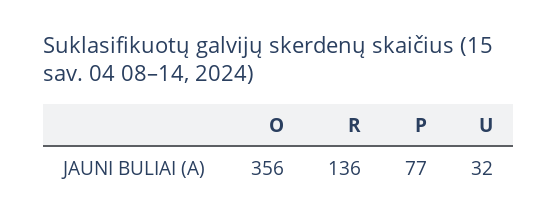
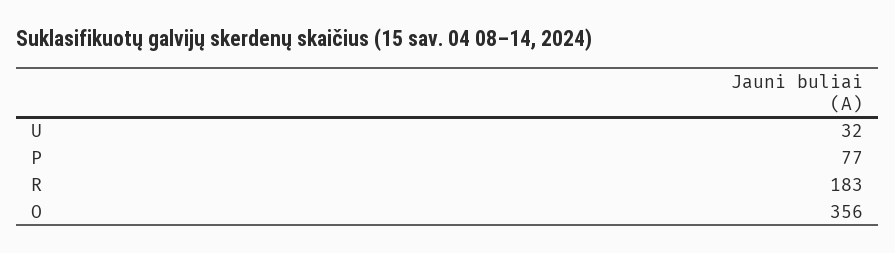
  {
    "O": 356,
-   "R": 136,
+   "R": 183,
    "P": 77,
    "U": 32
  }

